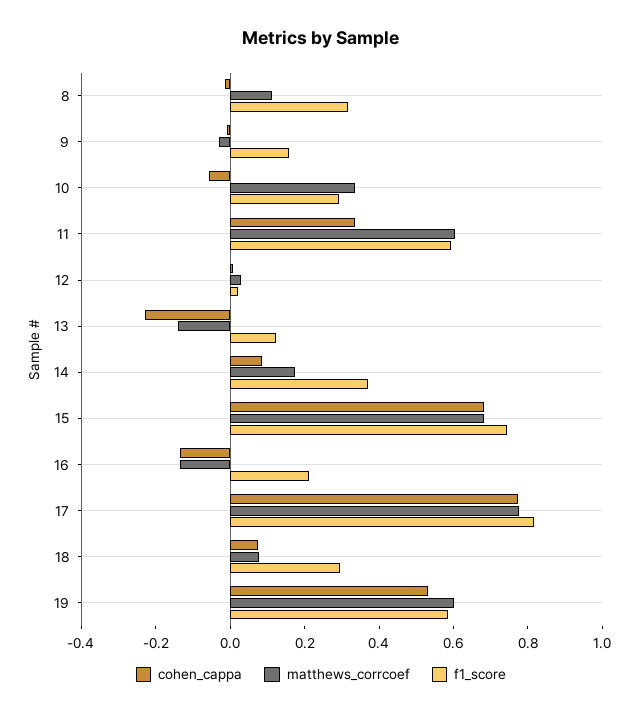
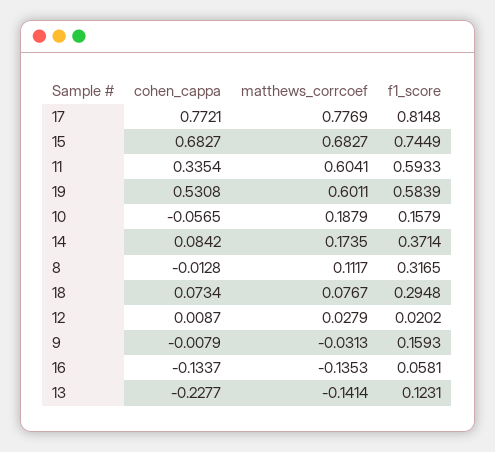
  {
    "cohen_cappa": {
      "8": -0.0128,
      "9": -0.0079,
      "10": -0.0565,
      "11": 0.3354,
      "12": 0.0087,
      "13": -0.2277,
      "14": 0.0842,
      "15": 0.6827,
      "16": -0.1337,
      "17": 0.7721,
      "18": 0.0734,
      "19": 0.5308
    },
    "matthews_corrcoef": {
      "8": 0.1117,
      "9": -0.0313,
-     "10": 0.35,
+     "10": 0.1879,
      "11": 0.6041,
      "12": 0.0279,
      "13": -0.1414,
      "14": 0.1735,
      "15": 0.6827,
      "16": -0.1353,
      "17": 0.7769,
      "18": 0.0767,
      "19": 0.6011
    },
    "f1_score": {
      "8": 0.3165,
      "9": 0.1593,
-     "10": 0.3,
+     "10": 0.1579,
      "11": 0.5933,
      "12": 0.0202,
      "13": 0.1231,
      "14": 0.3714,
      "15": 0.7449,
-     "16": 0.2,
+     "16": 0.0581,
      "17": 0.8148,
      "18": 0.2948,
      "19": 0.5839
    }
  }

